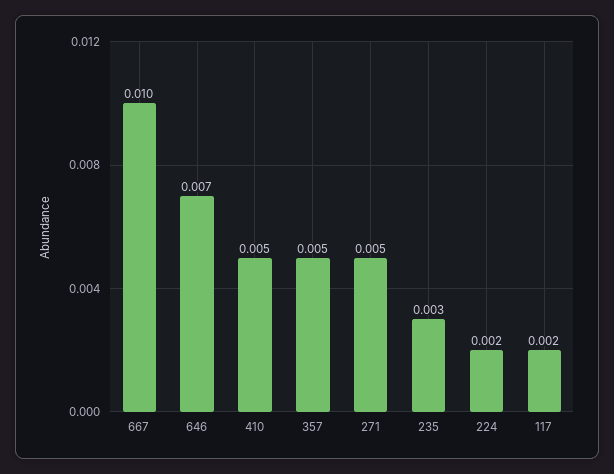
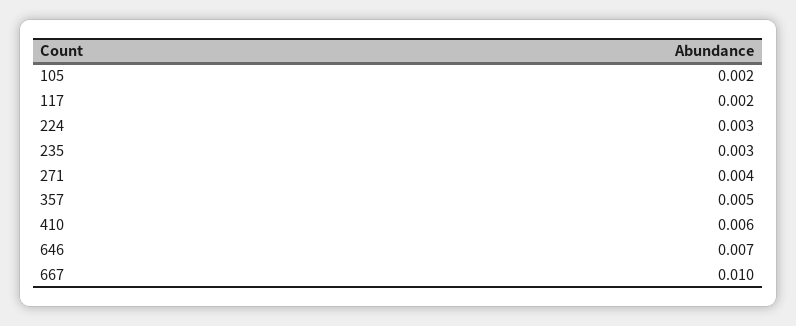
  {
    "667": 0.01,
    "646": 0.007,
-   "410": 0.005,
+   "410": 0.006,
    "357": 0.005,
-   "271": 0.005,
+   "271": 0.004,
    "235": 0.003,
-   "224": 0.002,
+   "224": 0.003,
-   "117": 0.002
+   "117": 0.002,
+   "105": 0.002
  }

